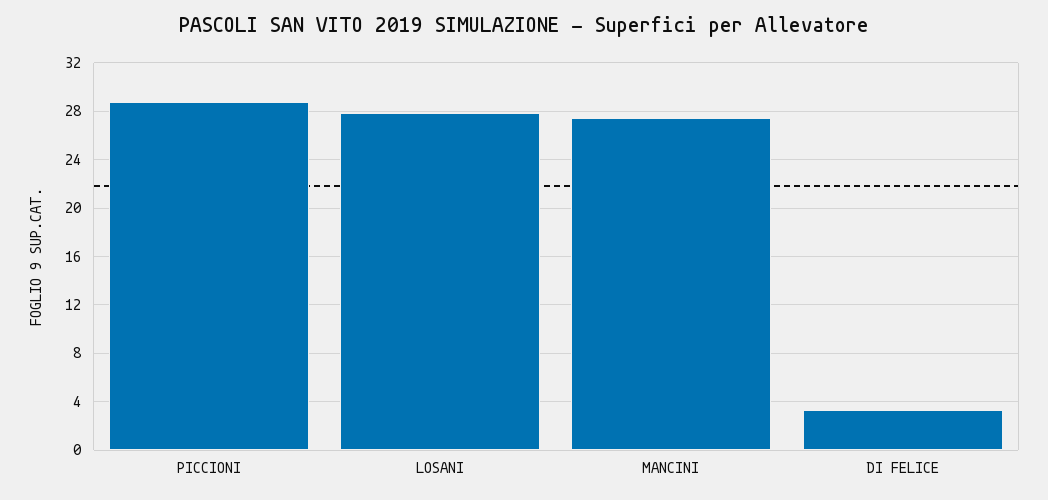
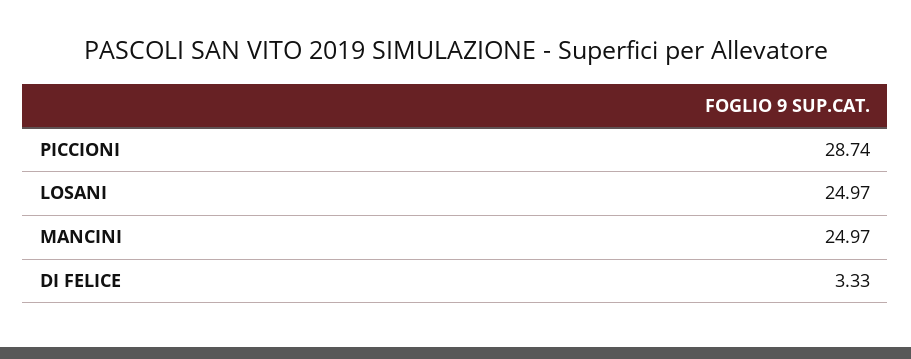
  {
    "PICCIONI": 28.74,
-   "LOSANI": 28,
+   "LOSANI": 24.97,
-   "MANCINI": 27.5,
+   "MANCINI": 24.97,
    "DI FELICE": 3.33
  }

